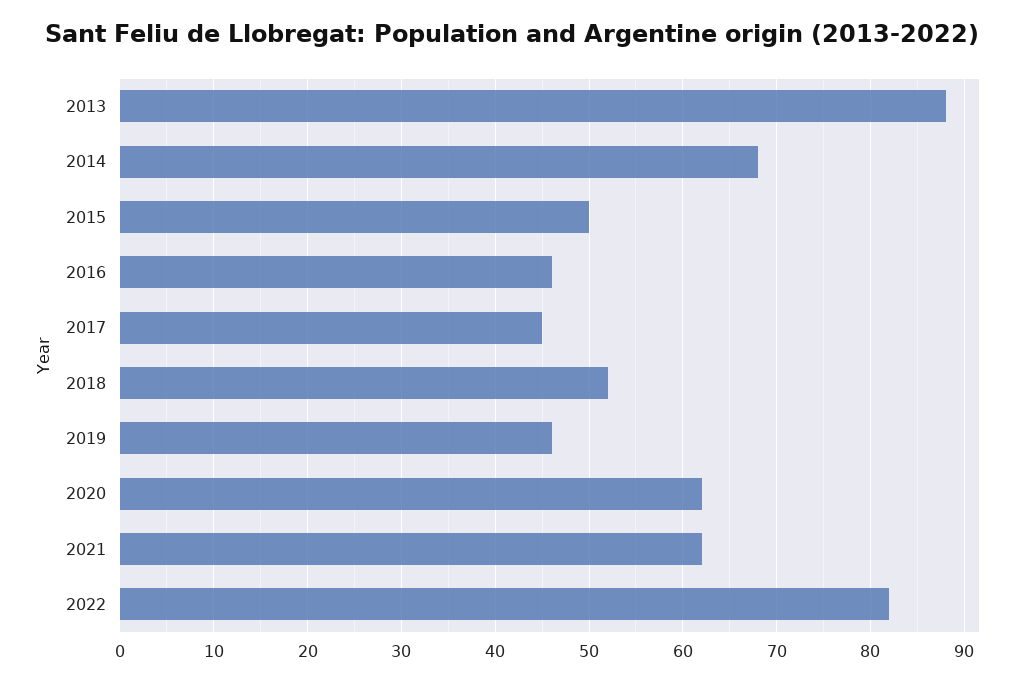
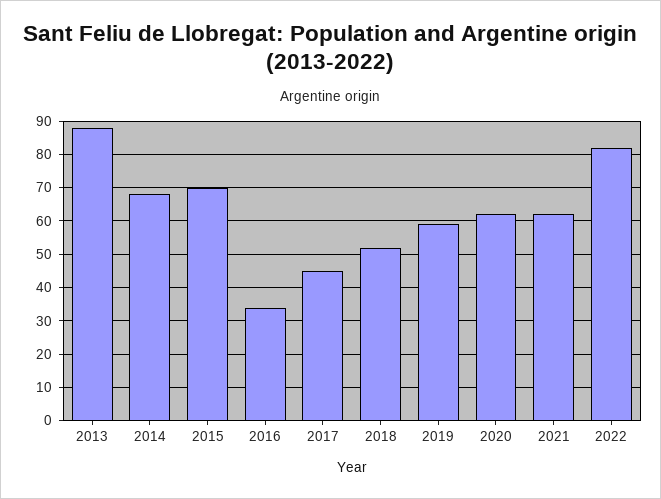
  {
    "2013": 88,
    "2014": 68,
-   "2015": 50,
+   "2015": 70,
-   "2016": 46,
+   "2016": 35,
    "2017": 45,
    "2018": 52,
-   "2019": 46,
+   "2019": 60,
    "2020": 62,
    "2021": 62,
    "2022": 82
  }

